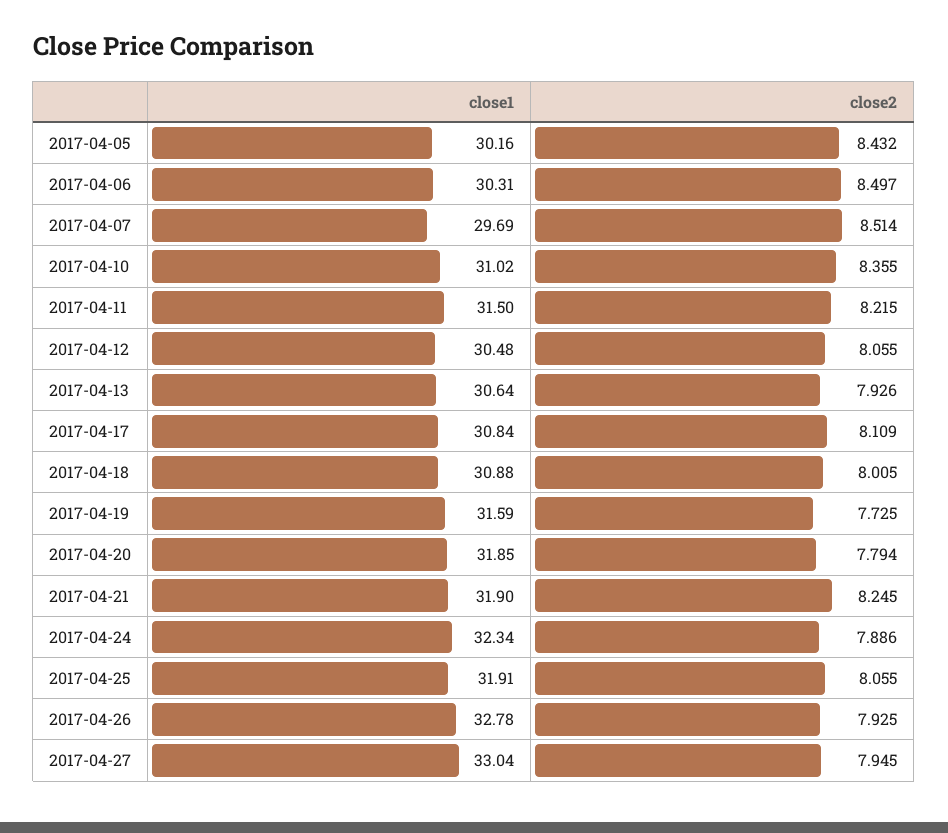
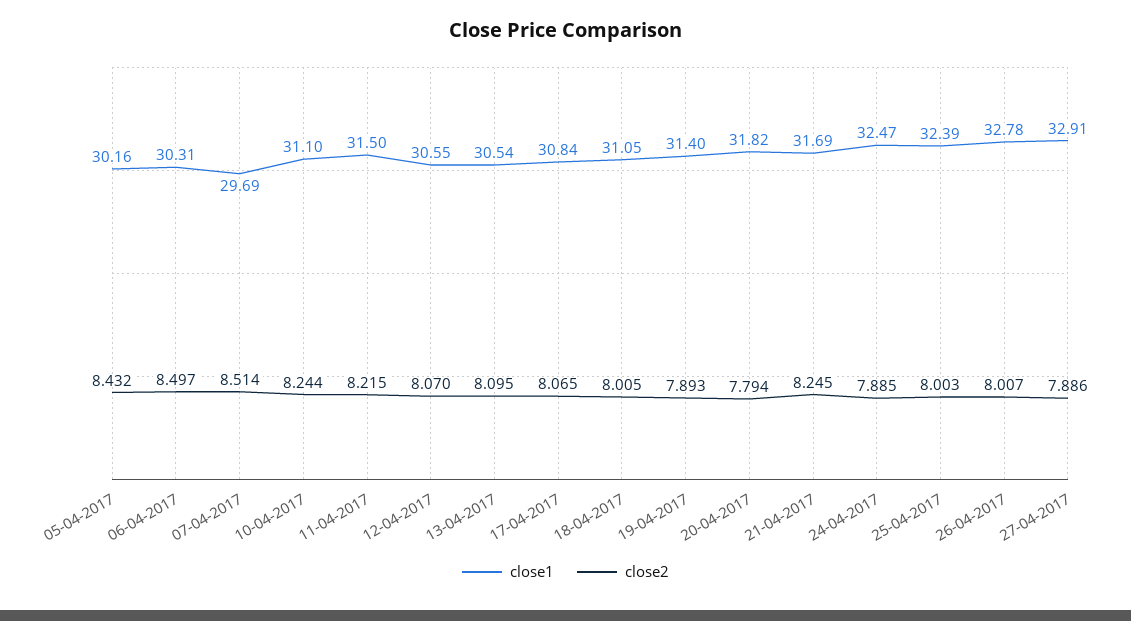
  {
    "close1": {
      "2017-04-05": 30.16,
      "2017-04-06": 30.31,
      "2017-04-07": 29.69,
-     "2017-04-10": 31.02,
+     "2017-04-10": 31.1,
      "2017-04-11": 31.5,
-     "2017-04-12": 30.48,
+     "2017-04-12": 30.55,
-     "2017-04-13": 30.64,
+     "2017-04-13": 30.54,
      "2017-04-17": 30.84,
-     "2017-04-18": 30.88,
+     "2017-04-18": 31.05,
-     "2017-04-19": 31.59,
+     "2017-04-19": 31.4,
-     "2017-04-20": 31.85,
+     "2017-04-20": 31.82,
-     "2017-04-21": 31.9,
+     "2017-04-21": 31.69,
-     "2017-04-24": 32.34,
+     "2017-04-24": 32.47,
-     "2017-04-25": 31.91,
+     "2017-04-25": 32.39,
      "2017-04-26": 32.78,
-     "2017-04-27": 33.04
+     "2017-04-27": 32.91
    },
    "close2": {
      "2017-04-05": 8.432,
      "2017-04-06": 8.497,
      "2017-04-07": 8.514,
-     "2017-04-10": 8.355,
+     "2017-04-10": 8.244,
      "2017-04-11": 8.215,
-     "2017-04-12": 8.055,
+     "2017-04-12": 8.07,
-     "2017-04-13": 7.926,
+     "2017-04-13": 8.095,
-     "2017-04-17": 8.109,
+     "2017-04-17": 8.065,
      "2017-04-18": 8.005,
-     "2017-04-19": 7.725,
+     "2017-04-19": 7.893,
      "2017-04-20": 7.794,
      "2017-04-21": 8.245,
-     "2017-04-24": 7.886,
+     "2017-04-24": 7.885,
-     "2017-04-25": 8.055,
+     "2017-04-25": 8.003,
-     "2017-04-26": 7.925,
+     "2017-04-26": 8.007,
-     "2017-04-27": 7.945
+     "2017-04-27": 7.886
    }
  }

